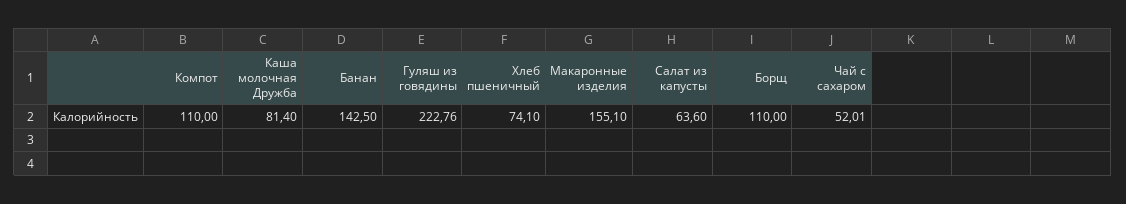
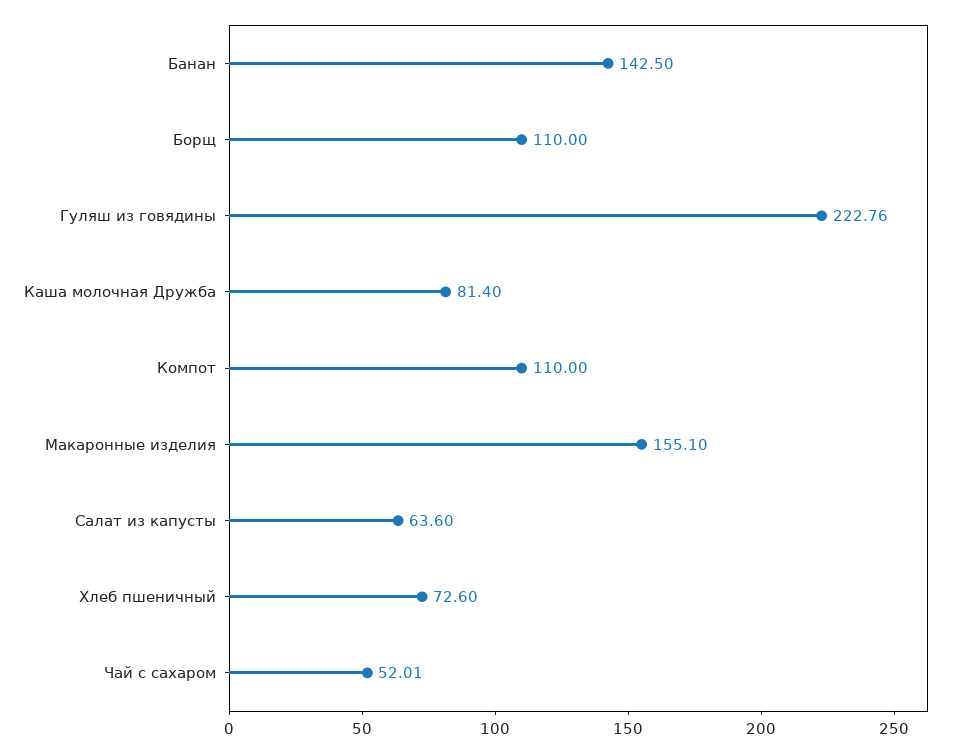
  {
    "Компот": 110,
    "Каша молочная Дружба": 81.4,
    "Банан": 142.5,
    "Гуляш из говядины": 222.76,
-   "Хлеб пшеничный": 74.1,
+   "Хлеб пшеничный": 72.6,
    "Макаронные изделия": 155.1,
    "Салат из капусты": 63.6,
    "Борщ": 110,
    "Чай с сахаром": 52.01
  }

